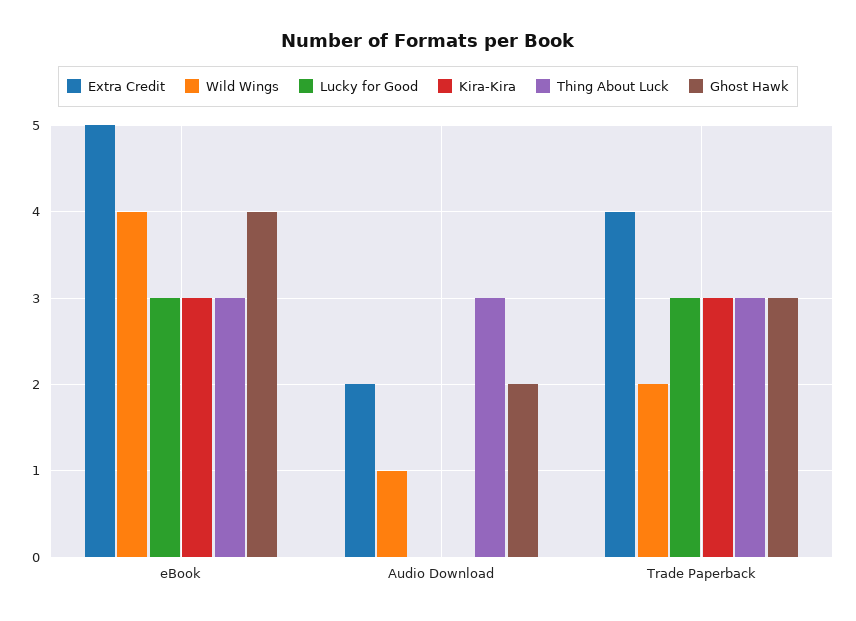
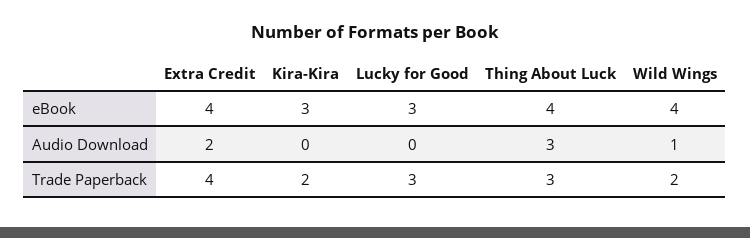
  {
    "Extra Credit": {
-     "eBook": 5,
+     "eBook": 4,
      "Audio Download": 2,
      "Trade Paperback": 4
    },
    "Wild Wings": {
      "eBook": 4,
      "Audio Download": 1,
      "Trade Paperback": 2
    },
    "Lucky for Good": {
      "eBook": 3,
      "Audio Download": 0,
      "Trade Paperback": 3
    },
    "Kira-Kira": {
      "eBook": 3,
      "Audio Download": 0,
-     "Trade Paperback": 3
+     "Trade Paperback": 2
    },
    "Thing About Luck": {
-     "eBook": 3,
+     "eBook": 4,
      "Audio Download": 3,
      "Trade Paperback": 3
-   },
+   }
-   "Ghost Hawk": {
-     "eBook": 4,
-     "Audio Download": 2,
-     "Trade Paperback": 3
-   }
  }

